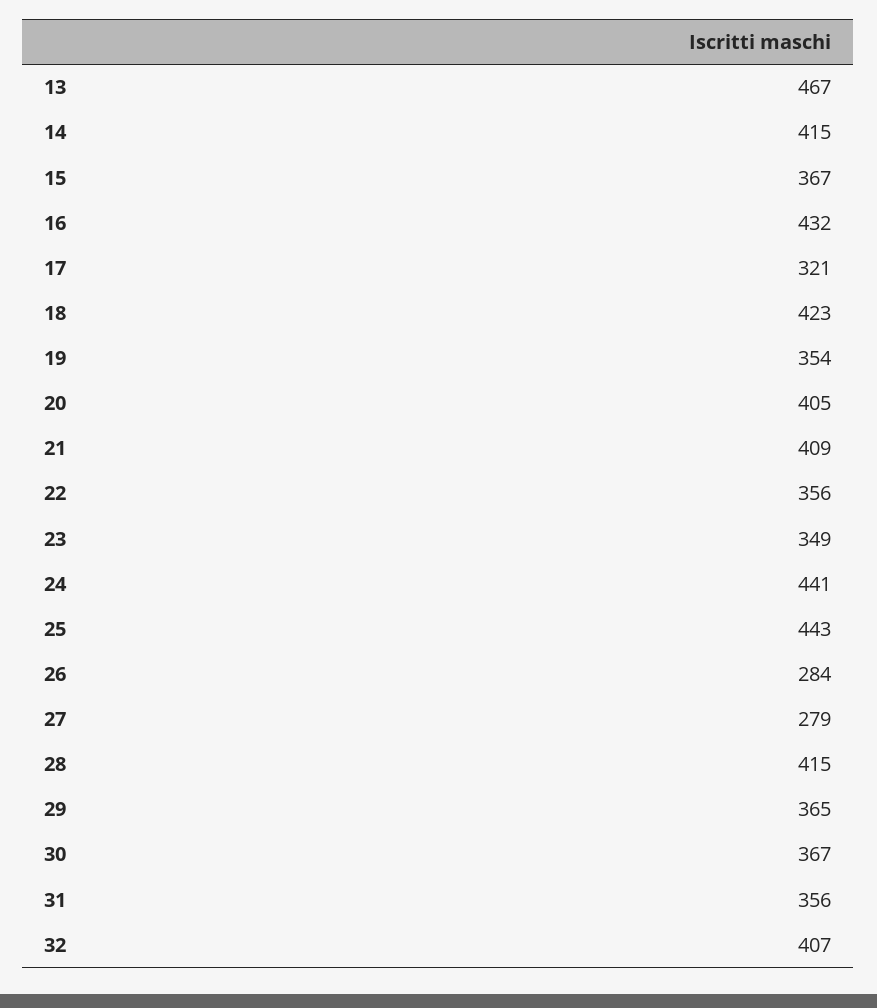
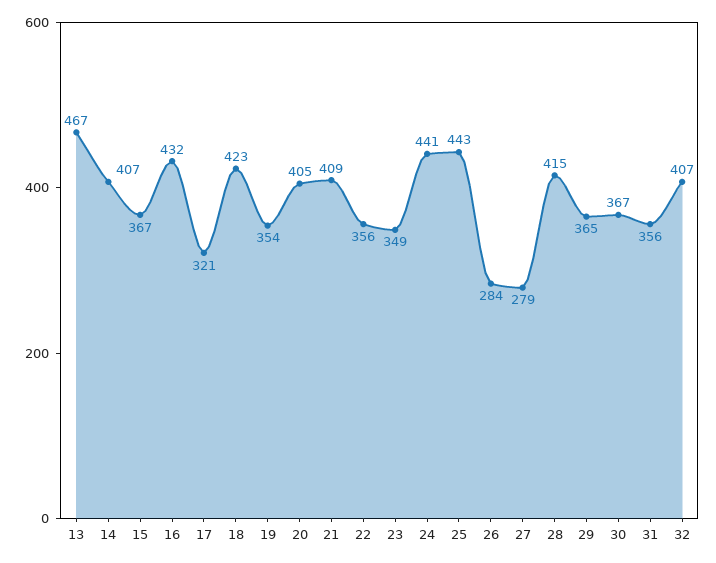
  {
    "13": 467,
-   "14": 415,
+   "14": 407,
    "15": 367,
    "16": 432,
    "17": 321,
    "18": 423,
    "19": 354,
    "20": 405,
    "21": 409,
    "22": 356,
    "23": 349,
    "24": 441,
    "25": 443,
    "26": 284,
    "27": 279,
    "28": 415,
    "29": 365,
    "30": 367,
    "31": 356,
    "32": 407
  }

